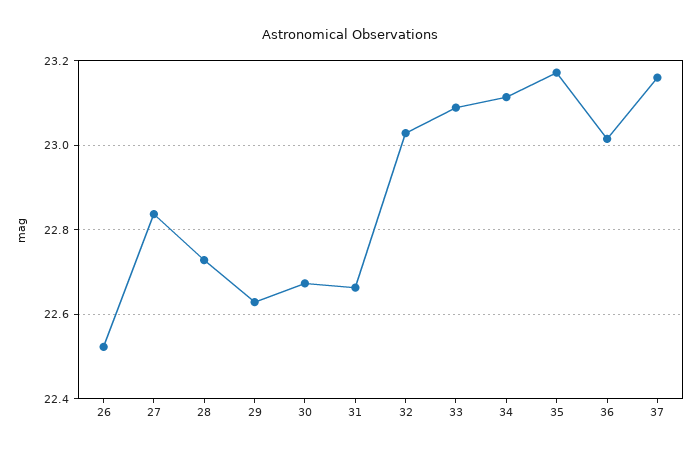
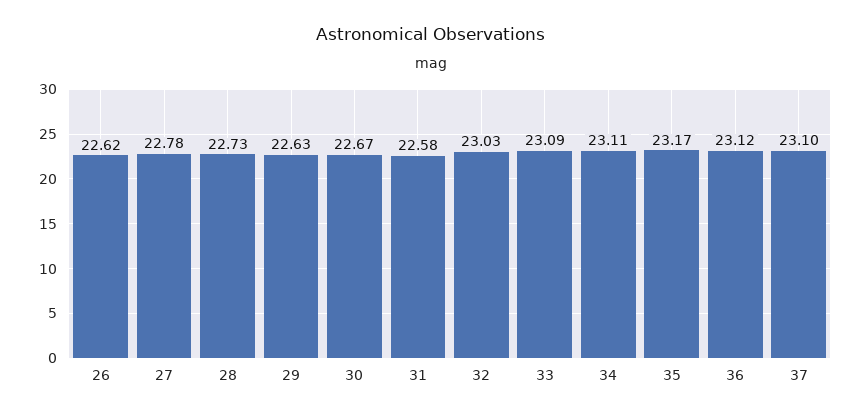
  {
-   "26": 22.52,
+   "26": 22.62,
-   "27": 22.84,
+   "27": 22.78,
    "28": 22.73,
    "29": 22.63,
    "30": 22.67,
-   "31": 22.66,
+   "31": 22.58,
    "32": 23.03,
    "33": 23.09,
    "34": 23.11,
    "35": 23.17,
-   "36": 23.02,
+   "36": 23.12,
-   "37": 23.16
+   "37": 23.1
  }

